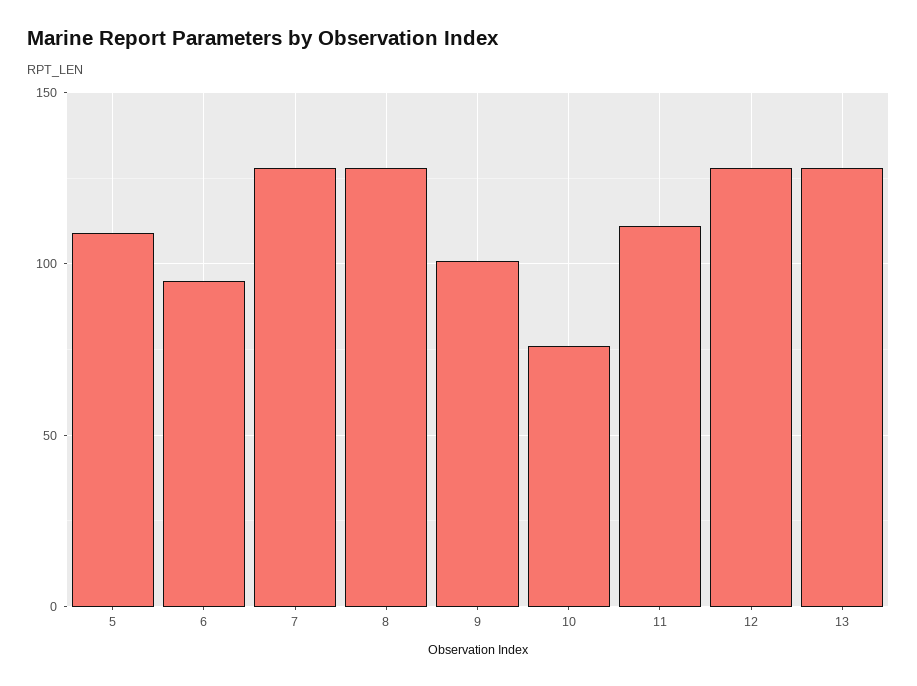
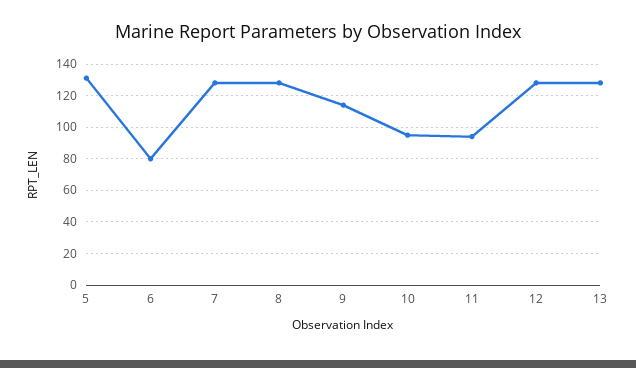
  {
-   "5": 110,
+   "5": 130,
-   "6": 95,
+   "6": 80,
    "7": 130,
    "8": 130,
-   "9": 100,
+   "9": 115,
-   "10": 75,
+   "10": 95,
-   "11": 110,
+   "11": 95,
    "12": 130,
    "13": 130
  }

